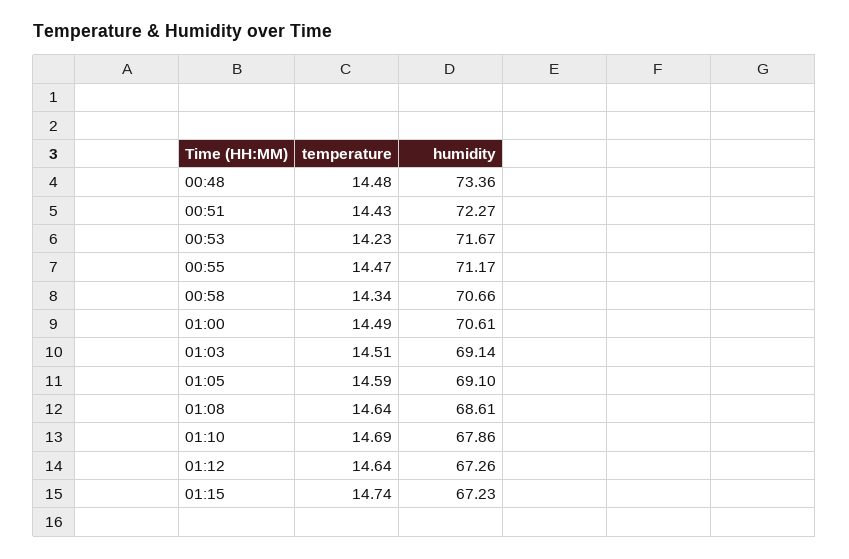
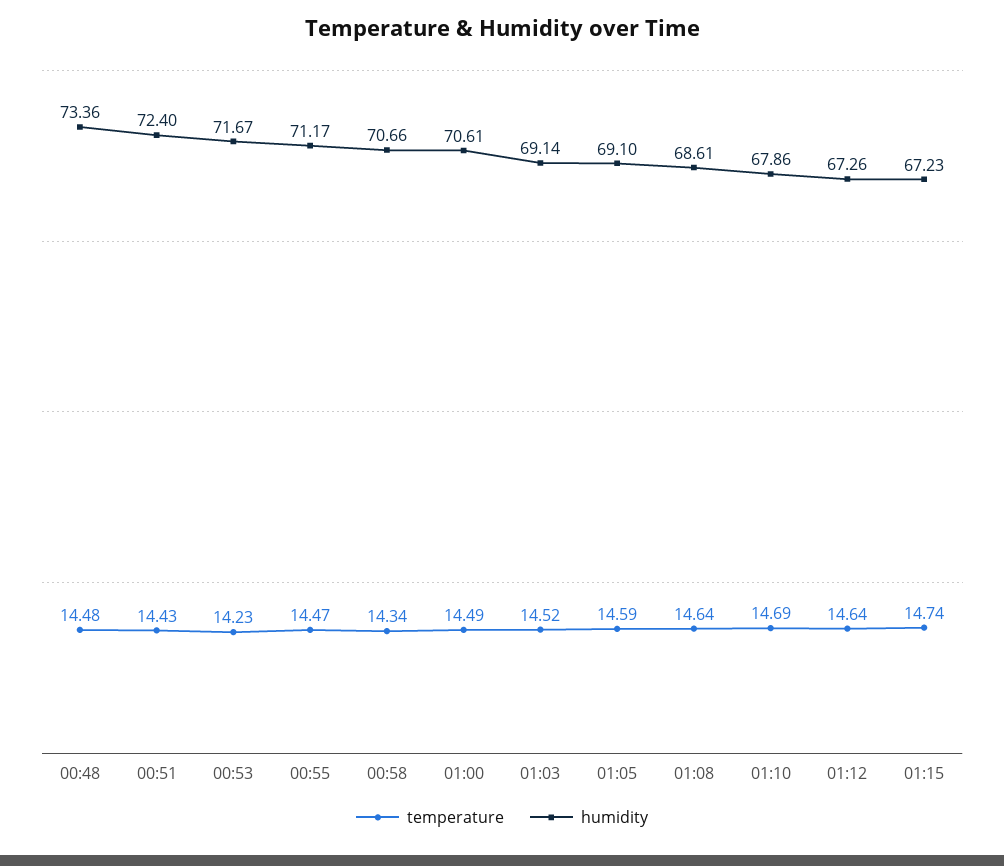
  {
    "temperature": {
      "00:48": 14.48,
      "00:51": 14.43,
      "00:53": 14.23,
      "00:55": 14.47,
      "00:58": 14.34,
      "01:00": 14.49,
-     "01:03": 14.51,
+     "01:03": 14.52,
      "01:05": 14.59,
      "01:08": 14.64,
      "01:10": 14.69,
      "01:12": 14.64,
      "01:15": 14.74
    },
    "humidity": {
      "00:48": 73.36,
-     "00:51": 72.27,
+     "00:51": 72.4,
      "00:53": 71.67,
      "00:55": 71.17,
      "00:58": 70.66,
      "01:00": 70.61,
      "01:03": 69.14,
      "01:05": 69.1,
      "01:08": 68.61,
      "01:10": 67.86,
      "01:12": 67.26,
      "01:15": 67.23
    }
  }

